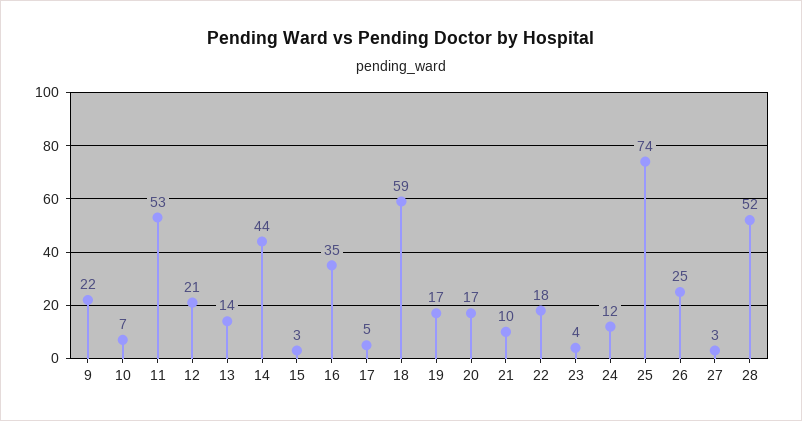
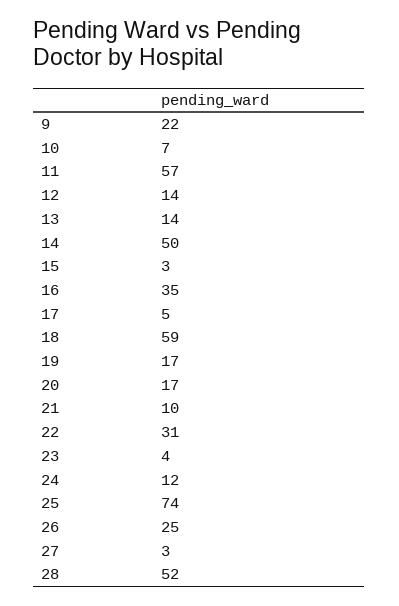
  {
    "9": 22,
    "10": 7,
-   "11": 53,
+   "11": 57,
-   "12": 21,
+   "12": 14,
    "13": 14,
-   "14": 44,
+   "14": 50,
    "15": 3,
    "16": 35,
    "17": 5,
    "18": 59,
    "19": 17,
    "20": 17,
    "21": 10,
-   "22": 18,
+   "22": 31,
    "23": 4,
    "24": 12,
    "25": 74,
    "26": 25,
    "27": 3,
    "28": 52
  }

